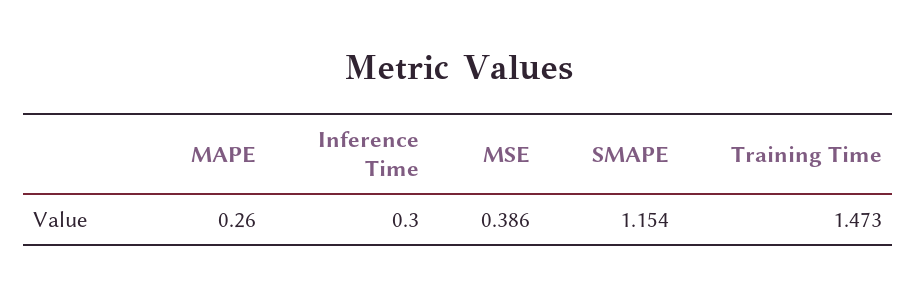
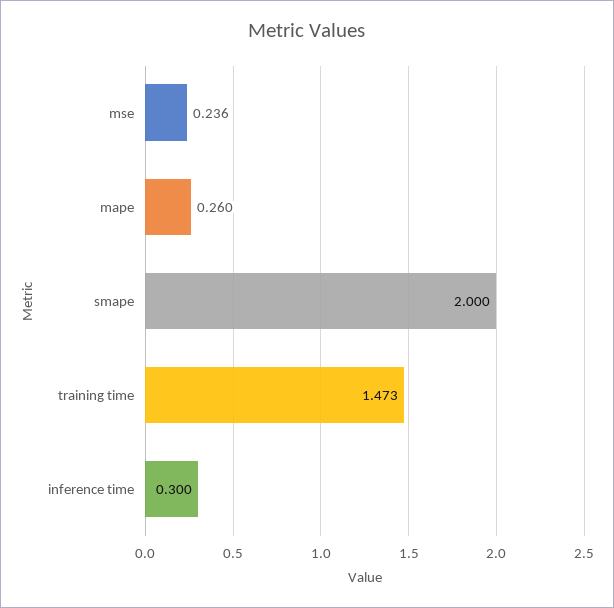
  {
    "MAPE": 0.26,
    "Inference Time": 0.3,
-   "MSE": 0.386,
+   "MSE": 0.236,
-   "SMAPE": 1.154,
+   "SMAPE": 2,
    "Training Time": 1.473
  }

